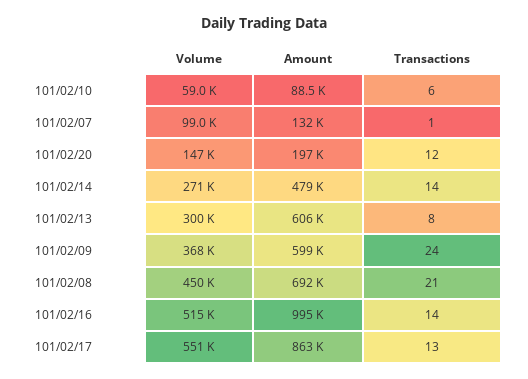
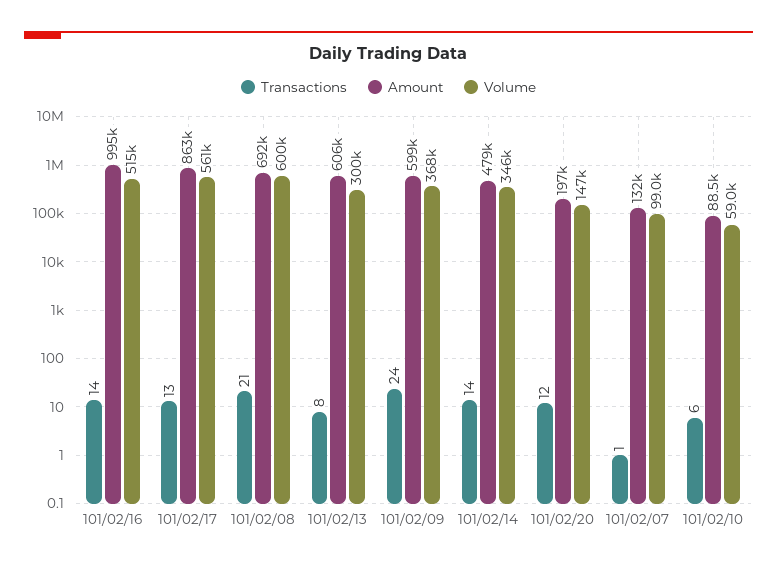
  {
    "Volume": {
      "101/02/10": 59000,
      "101/02/07": 99000,
      "101/02/20": 147000,
-     "101/02/14": 271000,
+     "101/02/14": 346000,
      "101/02/13": 300000,
      "101/02/09": 368000,
-     "101/02/08": 450000,
+     "101/02/08": 600000,
      "101/02/16": 515000,
-     "101/02/17": 551000
+     "101/02/17": 561000
    },
    "Amount": {
      "101/02/10": 88500,
      "101/02/07": 132000,
      "101/02/20": 197000,
      "101/02/14": 479000,
      "101/02/13": 606000,
      "101/02/09": 599000,
      "101/02/08": 692000,
      "101/02/16": 995000,
      "101/02/17": 863000
    },
    "Transactions": {
      "101/02/10": 6,
      "101/02/07": 1,
      "101/02/20": 12,
      "101/02/14": 14,
      "101/02/13": 8,
      "101/02/09": 24,
      "101/02/08": 21,
      "101/02/16": 14,
      "101/02/17": 13
    }
  }

